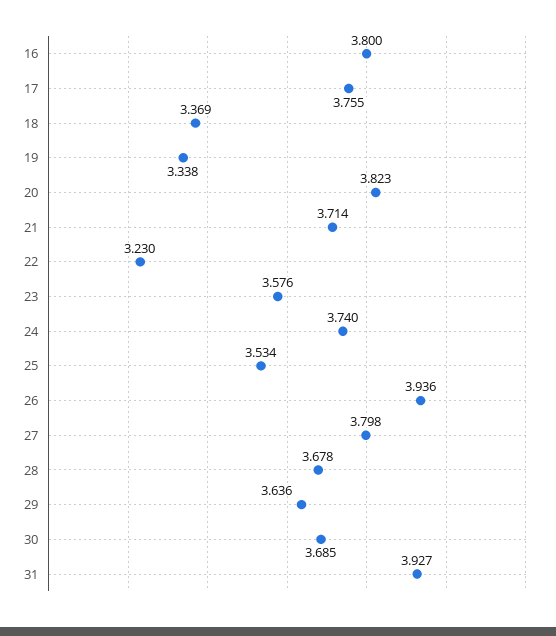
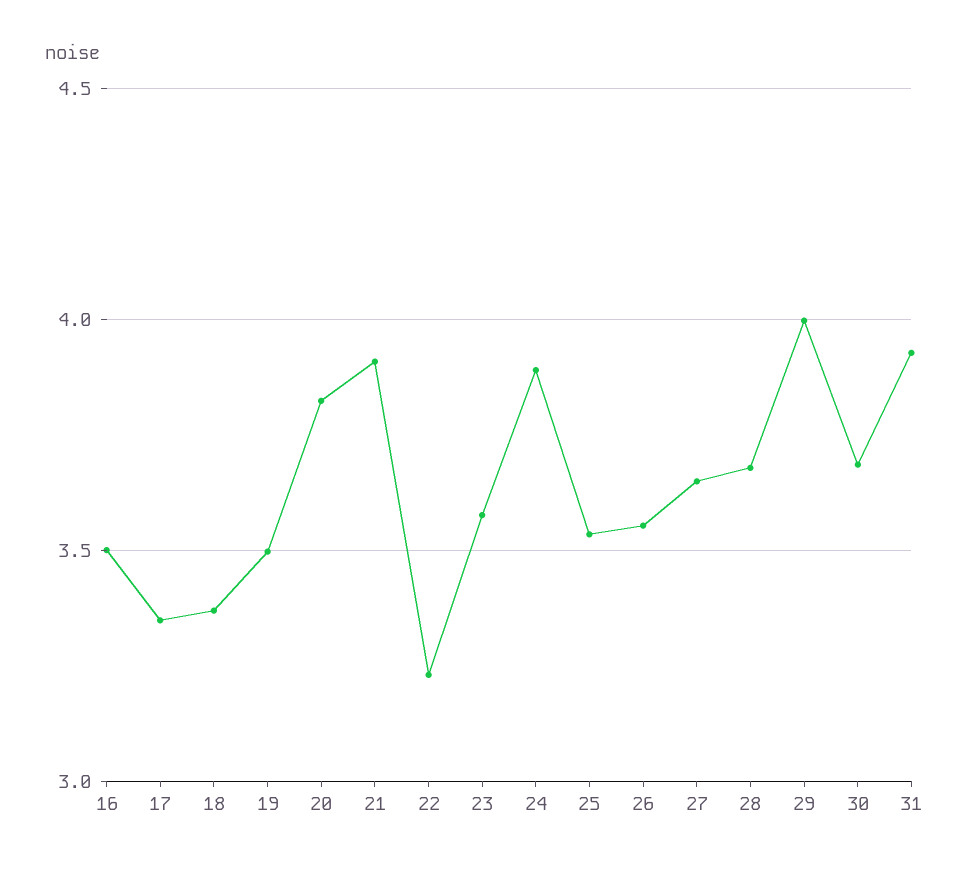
  {
-   "16": 3.8,
+   "16": 3.5,
-   "17": 3.755,
+   "17": 3.35,
    "18": 3.369,
-   "19": 3.338,
+   "19": 3.5,
    "20": 3.823,
-   "21": 3.714,
+   "21": 3.9,
    "22": 3.23,
    "23": 3.576,
-   "24": 3.74,
+   "24": 3.9,
    "25": 3.534,
-   "26": 3.936,
+   "26": 3.55,
-   "27": 3.798,
+   "27": 3.65,
    "28": 3.678,
-   "29": 3.636,
+   "29": 4,
    "30": 3.685,
    "31": 3.927
  }

